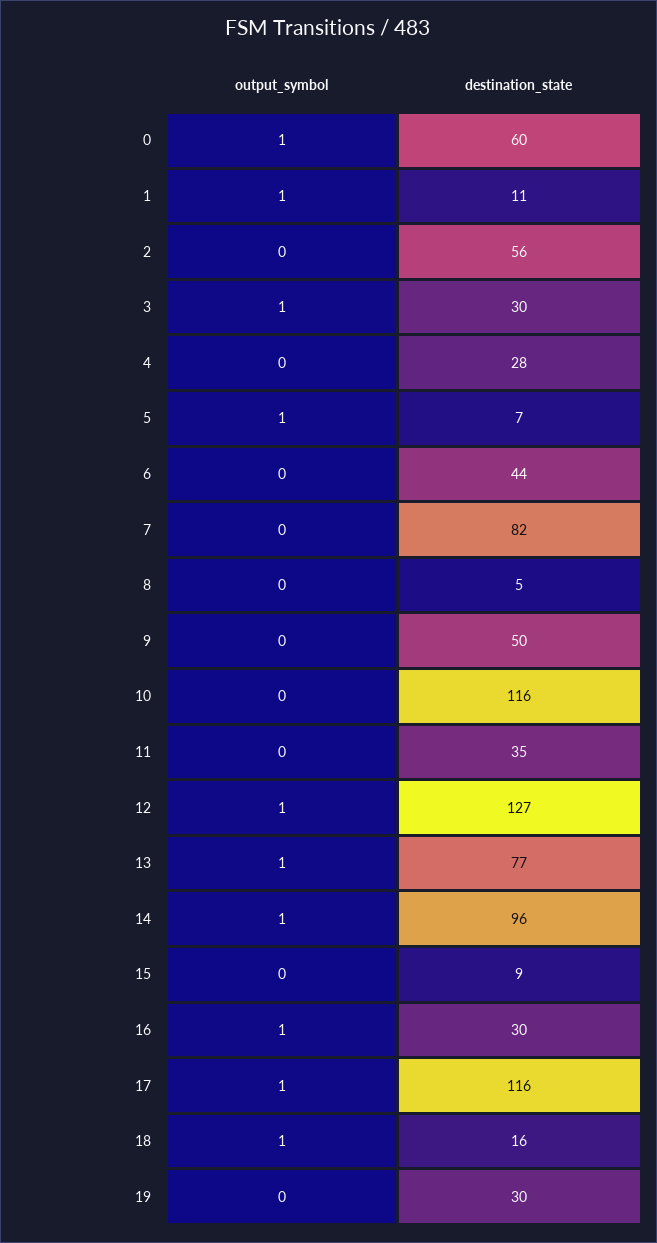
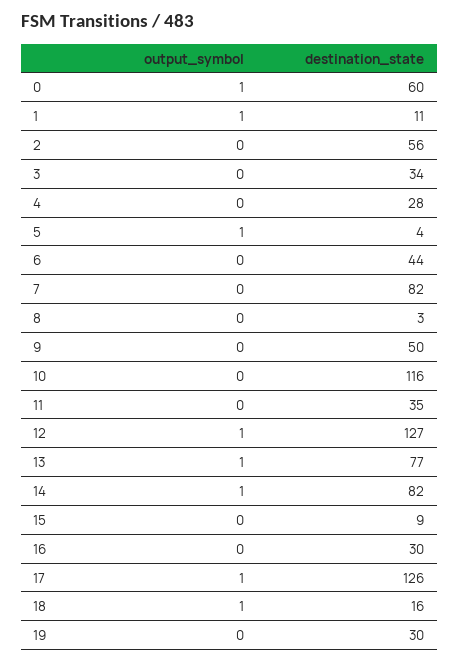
  {
    "output_symbol": {
      "0": 1,
      "1": 1,
      "2": 0,
-     "3": 1,
+     "3": 0,
      "4": 0,
      "5": 1,
      "6": 0,
      "7": 0,
      "8": 0,
      "9": 0,
      "10": 0,
      "11": 0,
      "12": 1,
      "13": 1,
      "14": 1,
      "15": 0,
-     "16": 1,
+     "16": 0,
      "17": 1,
      "18": 1,
      "19": 0
    },
    "destination_state": {
      "0": 60,
      "1": 11,
      "2": 56,
-     "3": 30,
+     "3": 34,
      "4": 28,
-     "5": 7,
+     "5": 4,
      "6": 44,
      "7": 82,
-     "8": 5,
+     "8": 3,
      "9": 50,
      "10": 116,
      "11": 35,
      "12": 127,
      "13": 77,
-     "14": 96,
+     "14": 82,
      "15": 9,
      "16": 30,
-     "17": 116,
+     "17": 126,
      "18": 16,
      "19": 30
    }
  }

